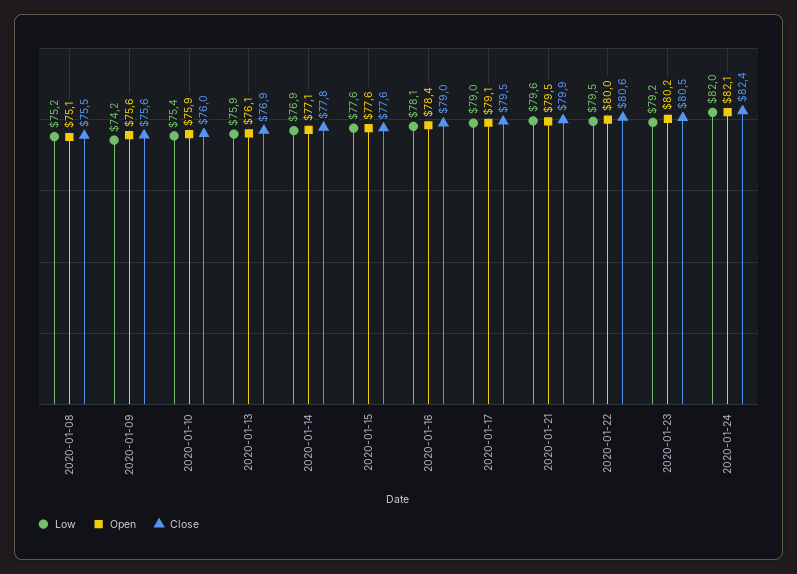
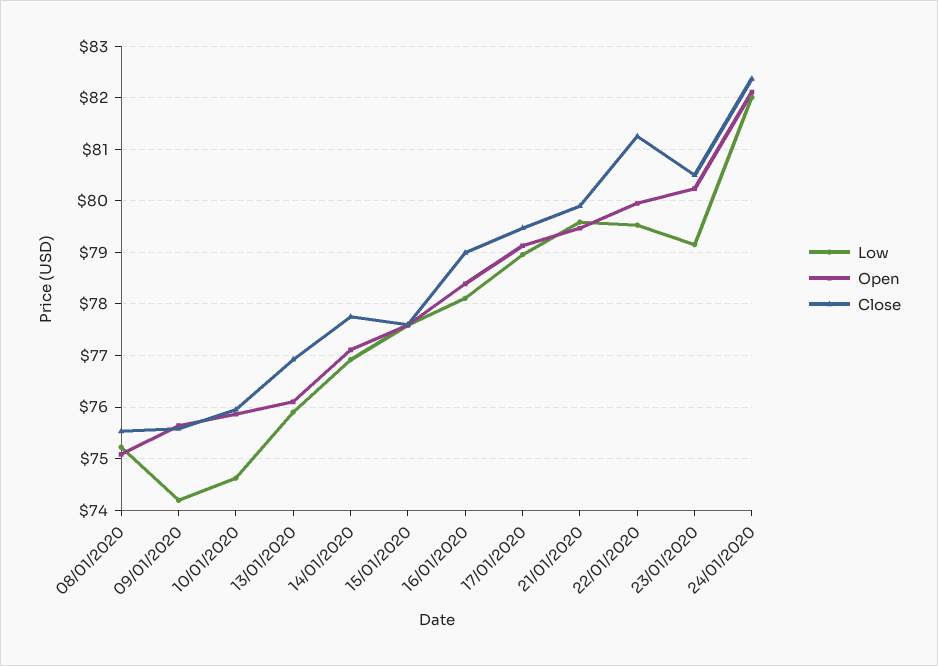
  {
    "Low": {
      "2020-01-08": 75.2,
      "2020-01-09": 74.2,
-     "2020-01-10": 75.4,
+     "2020-01-10": 74.6,
      "2020-01-13": 75.9,
      "2020-01-14": 76.9,
      "2020-01-15": 77.6,
      "2020-01-16": 78.1,
      "2020-01-17": 79,
      "2020-01-21": 79.6,
      "2020-01-22": 79.5,
      "2020-01-23": 79.2,
      "2020-01-24": 82
    },
    "Open": {
      "2020-01-08": 75.1,
      "2020-01-09": 75.6,
      "2020-01-10": 75.9,
      "2020-01-13": 76.1,
      "2020-01-14": 77.1,
      "2020-01-15": 77.6,
      "2020-01-16": 78.4,
      "2020-01-17": 79.1,
      "2020-01-21": 79.5,
      "2020-01-22": 80,
      "2020-01-23": 80.2,
      "2020-01-24": 82.1
    },
    "Close": {
      "2020-01-08": 75.5,
      "2020-01-09": 75.6,
      "2020-01-10": 76,
      "2020-01-13": 76.9,
      "2020-01-14": 77.8,
      "2020-01-15": 77.6,
      "2020-01-16": 79,
      "2020-01-17": 79.5,
      "2020-01-21": 79.9,
-     "2020-01-22": 80.6,
+     "2020-01-22": 81.2,
      "2020-01-23": 80.5,
      "2020-01-24": 82.4
    }
  }

